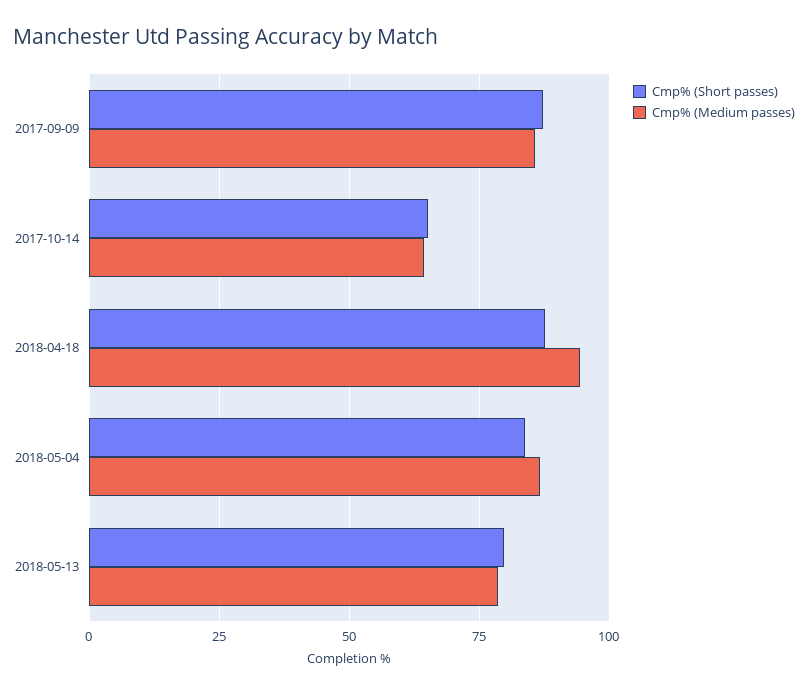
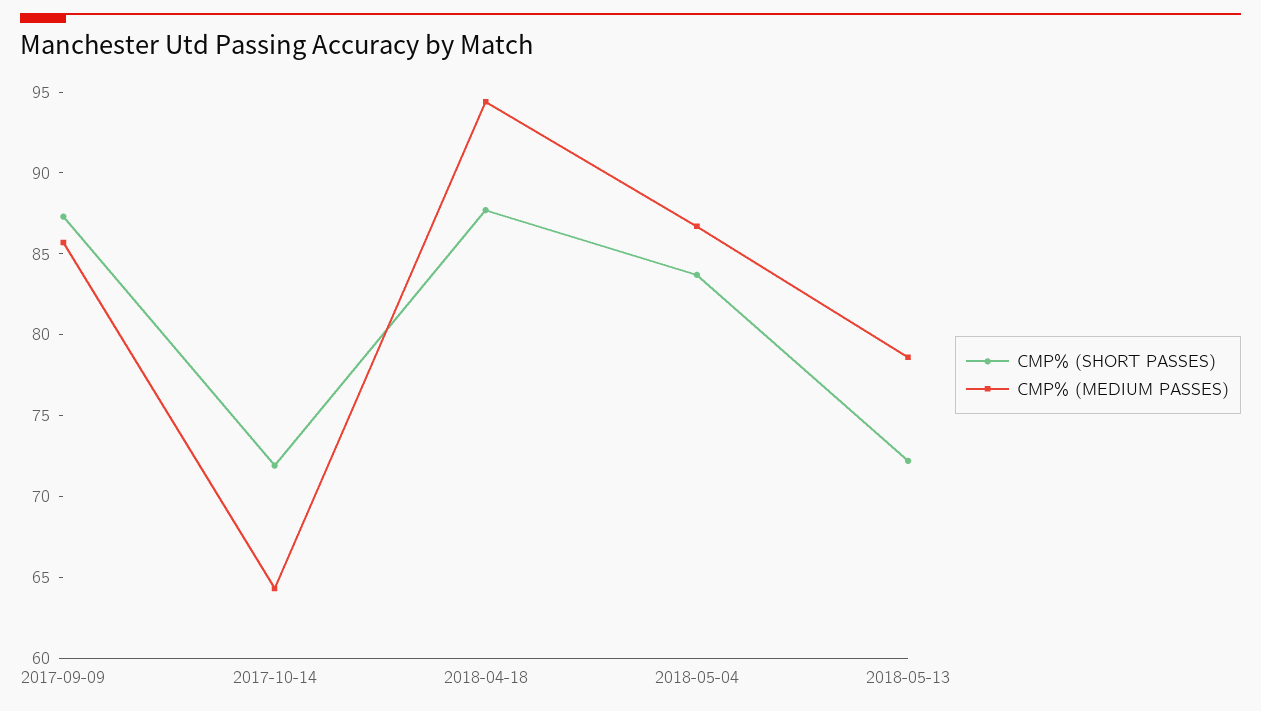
  {
    "Cmp% (Short passes)": {
      "2017-09-09": 87,
-     "2017-10-14": 65,
+     "2017-10-14": 72,
      "2018-04-18": 88,
      "2018-05-04": 84,
-     "2018-05-13": 80
+     "2018-05-13": 72
    },
    "Cmp% (Medium passes)": {
      "2017-09-09": 86,
      "2017-10-14": 64,
      "2018-04-18": 94,
      "2018-05-04": 87,
      "2018-05-13": 79
    }
  }

